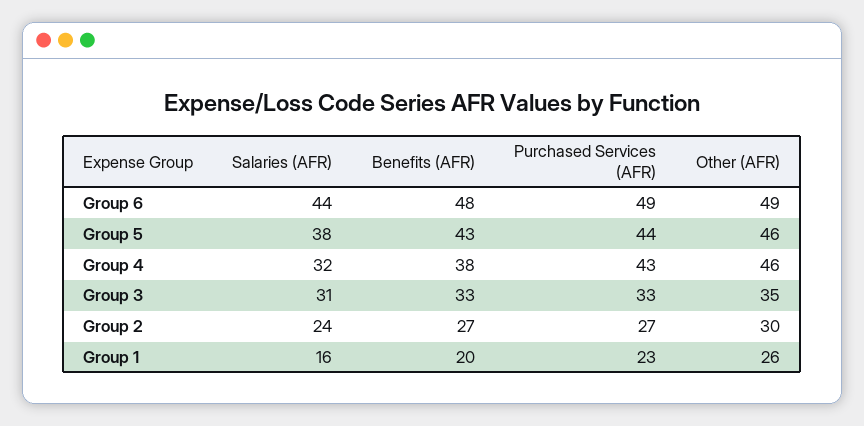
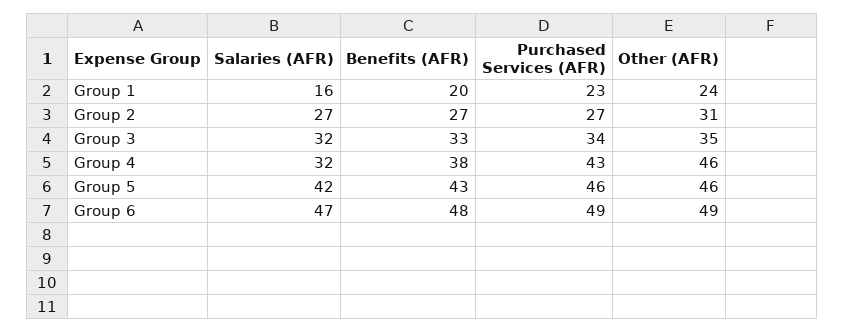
  {
    "Salaries (AFR)": {
-     "Group 6": 44,
+     "Group 6": 47,
-     "Group 5": 38,
+     "Group 5": 42,
      "Group 4": 32,
-     "Group 3": 31,
+     "Group 3": 32,
-     "Group 2": 24,
+     "Group 2": 27,
      "Group 1": 16
    },
    "Benefits (AFR)": {
      "Group 6": 48,
      "Group 5": 43,
      "Group 4": 38,
      "Group 3": 33,
      "Group 2": 27,
      "Group 1": 20
    },
    "Purchased Services (AFR)": {
      "Group 6": 49,
-     "Group 5": 44,
+     "Group 5": 46,
      "Group 4": 43,
-     "Group 3": 33,
+     "Group 3": 34,
      "Group 2": 27,
      "Group 1": 23
    },
    "Other (AFR)": {
      "Group 6": 49,
      "Group 5": 46,
      "Group 4": 46,
      "Group 3": 35,
-     "Group 2": 30,
+     "Group 2": 31,
-     "Group 1": 26
+     "Group 1": 24
    }
  }

